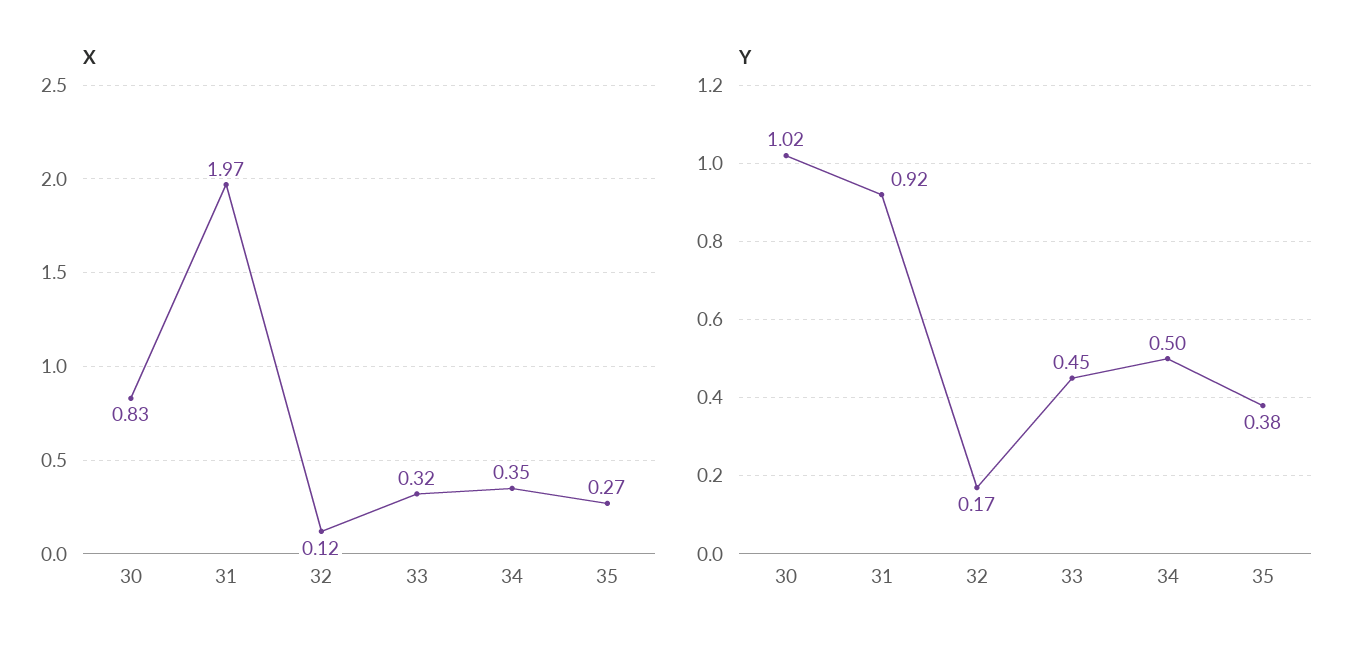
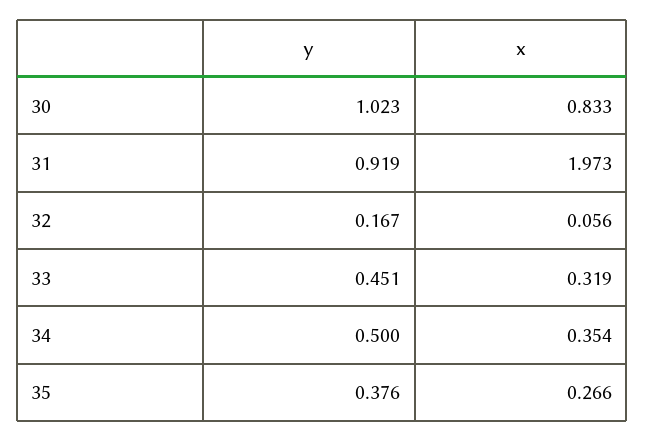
  {
    "X": {
      "30": 0.833,
      "31": 1.973,
-     "32": 0.12,
+     "32": 0.056,
      "33": 0.319,
      "34": 0.354,
      "35": 0.266
    },
    "Y": {
      "30": 1.023,
      "31": 0.919,
      "32": 0.167,
      "33": 0.451,
      "34": 0.5,
      "35": 0.376
    }
  }

